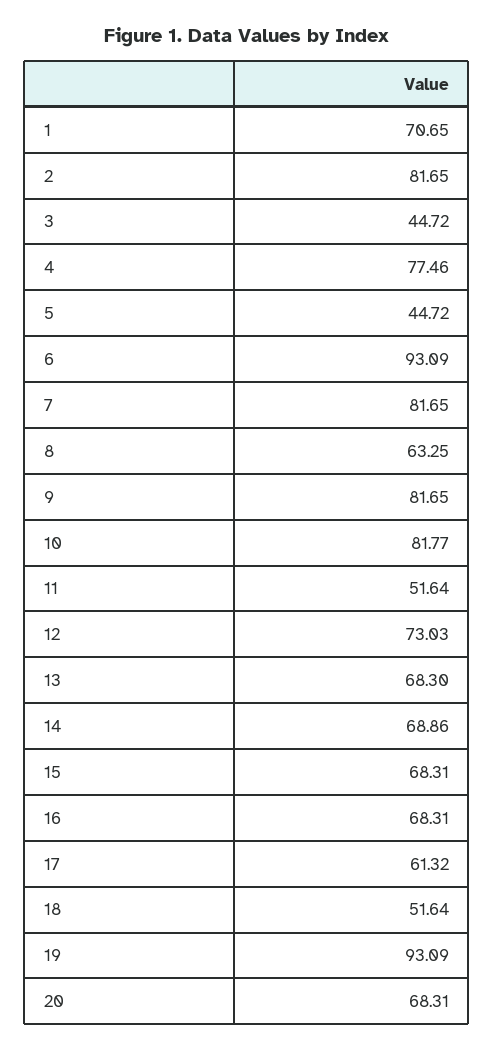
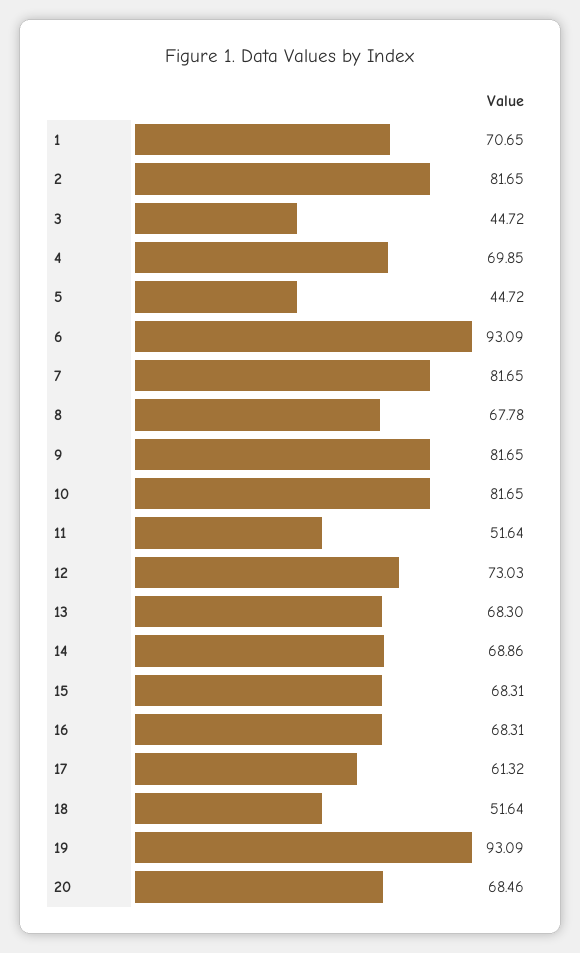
  {
    "1": 70.65,
    "2": 81.65,
    "3": 44.72,
-   "4": 77.46,
+   "4": 69.85,
    "5": 44.72,
    "6": 93.09,
    "7": 81.65,
-   "8": 63.25,
+   "8": 67.78,
    "9": 81.65,
-   "10": 81.77,
+   "10": 81.65,
    "11": 51.64,
    "12": 73.03,
    "13": 68.3,
    "14": 68.86,
    "15": 68.31,
    "16": 68.31,
    "17": 61.32,
    "18": 51.64,
    "19": 93.09,
-   "20": 68.31
+   "20": 68.46
  }

